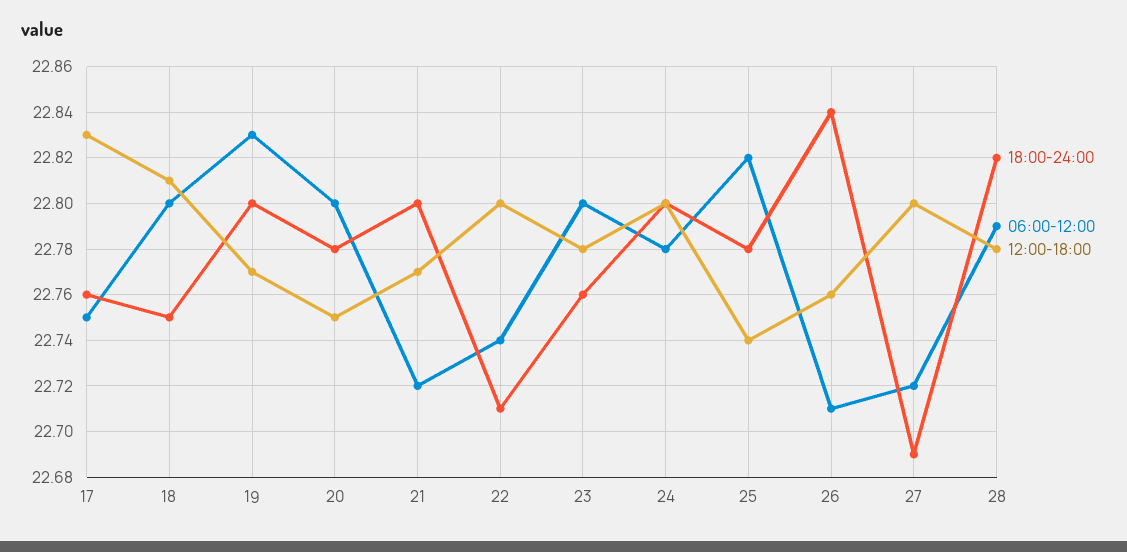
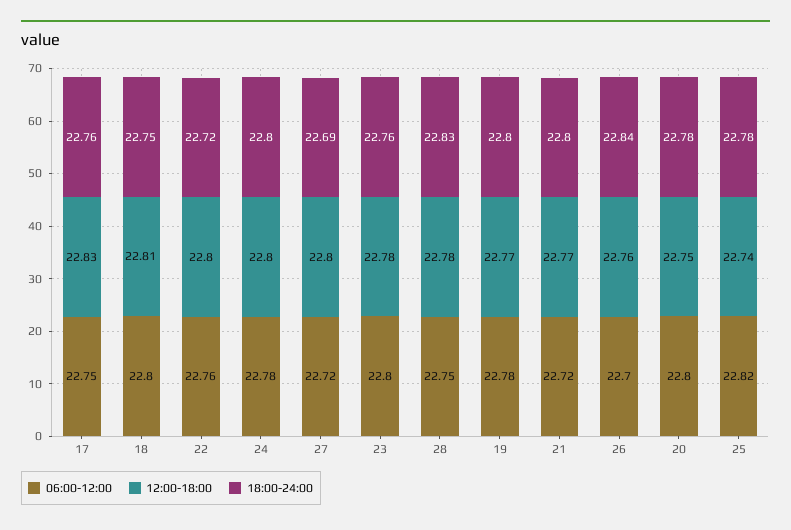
  {
    "18:00-24:00": {
      "17": 22.76,
      "18": 22.75,
      "19": 22.8,
      "20": 22.78,
      "21": 22.8,
-     "22": 22.71,
+     "22": 22.72,
      "23": 22.76,
      "24": 22.8,
      "25": 22.78,
      "26": 22.84,
      "27": 22.69,
-     "28": 22.82
+     "28": 22.83
    },
    "06:00-12:00": {
      "17": 22.75,
      "18": 22.8,
-     "19": 22.83,
+     "19": 22.78,
      "20": 22.8,
      "21": 22.72,
-     "22": 22.74,
+     "22": 22.76,
      "23": 22.8,
      "24": 22.78,
      "25": 22.82,
-     "26": 22.71,
+     "26": 22.7,
      "27": 22.72,
-     "28": 22.79
+     "28": 22.75
    },
    "12:00-18:00": {
      "17": 22.83,
      "18": 22.81,
      "19": 22.77,
      "20": 22.75,
      "21": 22.77,
      "22": 22.8,
      "23": 22.78,
      "24": 22.8,
      "25": 22.74,
      "26": 22.76,
      "27": 22.8,
      "28": 22.78
    }
  }

